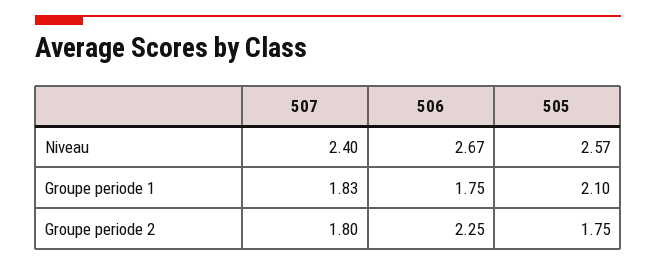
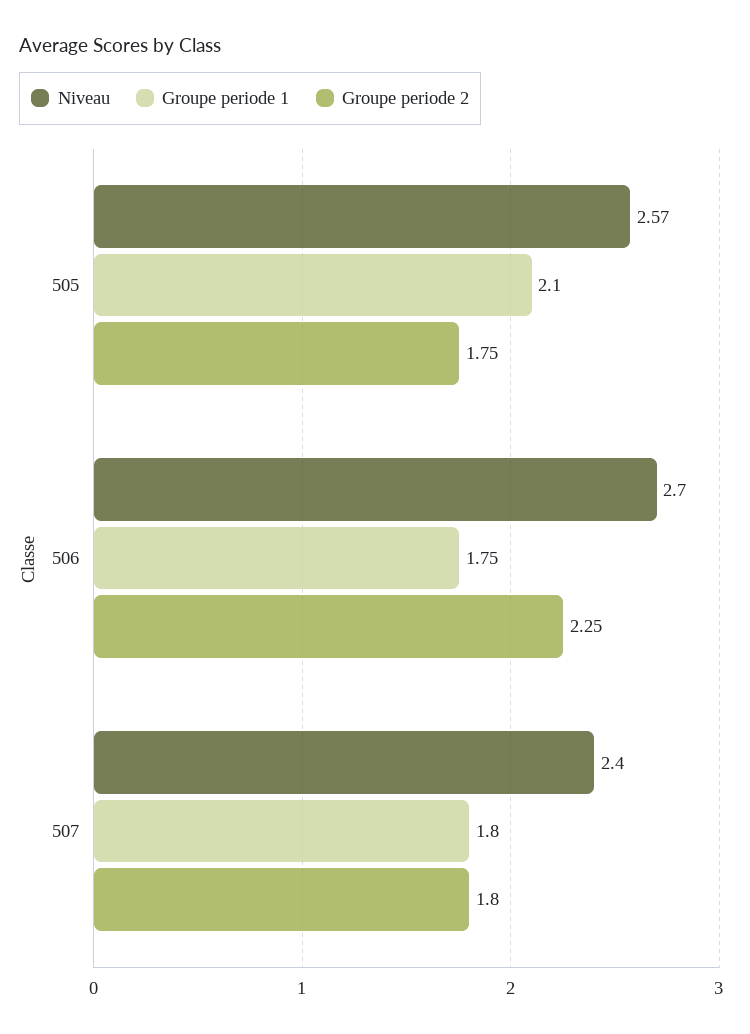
  {
    "Niveau": {
      "507": 2.4,
-     "506": 2.67,
+     "506": 2.7,
      "505": 2.57
    },
    "Groupe periode 1": {
-     "507": 1.83,
+     "507": 1.8,
      "506": 1.75,
      "505": 2.1
    },
    "Groupe periode 2": {
      "507": 1.8,
      "506": 2.25,
      "505": 1.75
    }
  }

